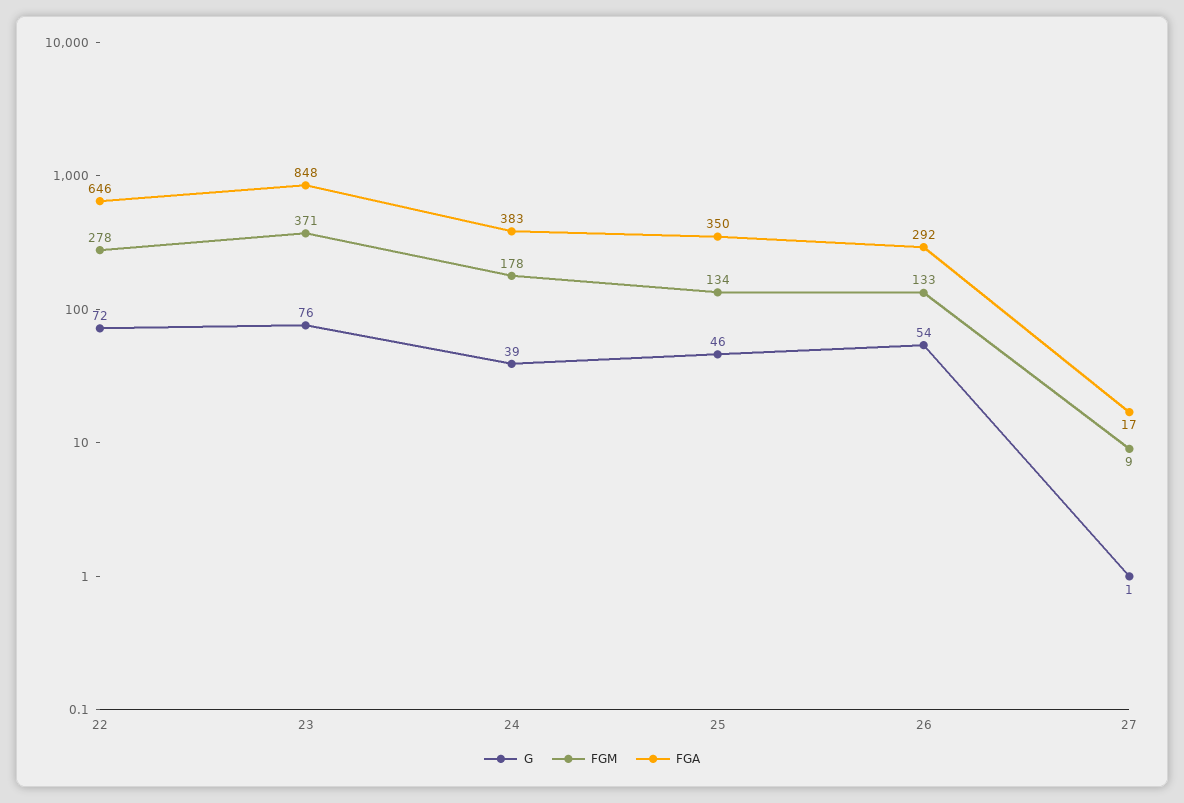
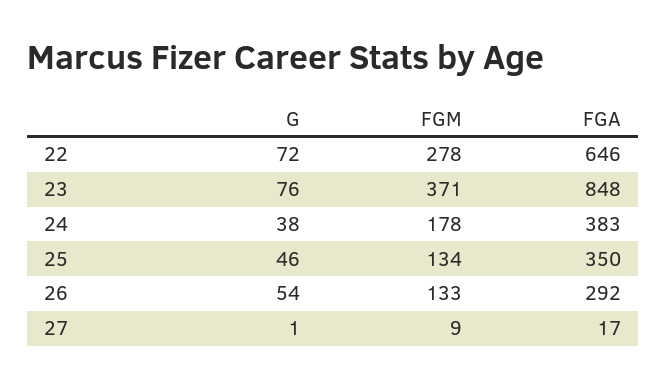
  {
    "G": {
      "22": 72,
      "23": 76,
-     "24": 39,
+     "24": 38,
      "25": 46,
      "26": 54,
      "27": 1
    },
    "FGM": {
      "22": 278,
      "23": 371,
      "24": 178,
      "25": 134,
      "26": 133,
      "27": 9
    },
    "FGA": {
      "22": 646,
      "23": 848,
      "24": 383,
      "25": 350,
      "26": 292,
      "27": 17
    }
  }

